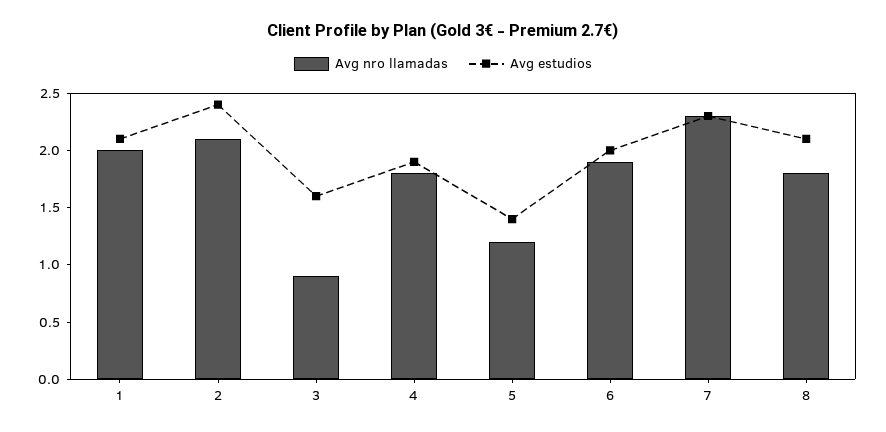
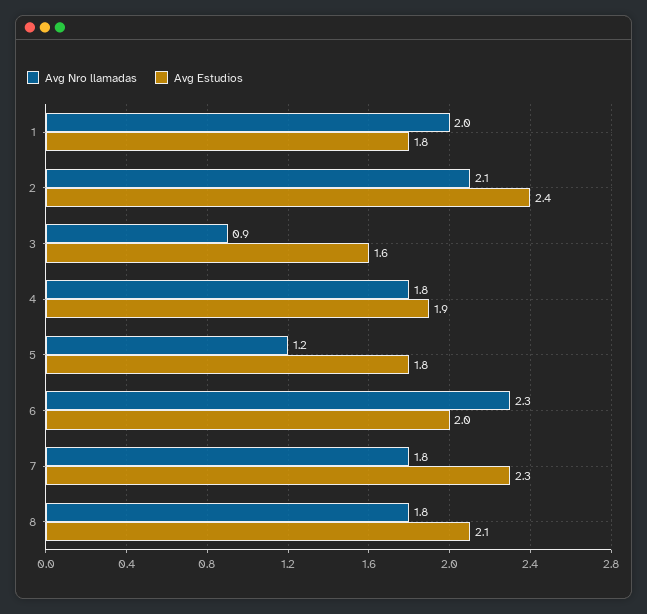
  {
    "Avg nro llamadas": {
      "1": 2,
      "2": 2.1,
      "3": 0.9,
      "4": 1.8,
      "5": 1.2,
-     "6": 1.9,
+     "6": 2.3,
-     "7": 2.3,
+     "7": 1.8,
      "8": 1.8
    },
    "Avg estudios": {
-     "1": 2.1,
+     "1": 1.8,
      "2": 2.4,
      "3": 1.6,
      "4": 1.9,
-     "5": 1.4,
+     "5": 1.8,
      "6": 2,
      "7": 2.3,
      "8": 2.1
    }
  }

